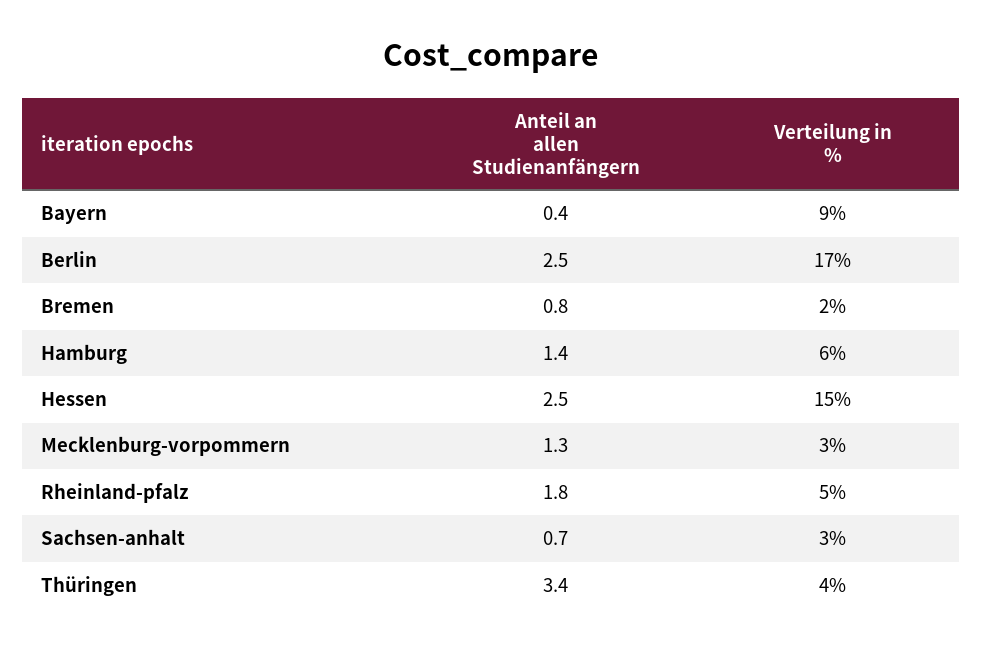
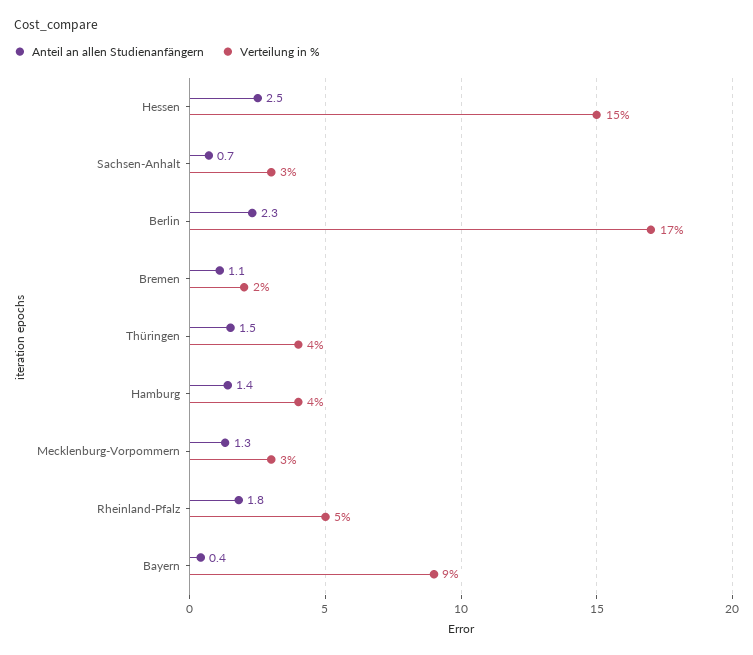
  {
    "Anteil an allen Studienanfängern": {
      "Bayern": 0.4,
-     "Berlin": 2.5,
+     "Berlin": 2.3,
-     "Bremen": 0.8,
+     "Bremen": 1.1,
      "Hamburg": 1.4,
      "Hessen": 2.5,
      "Mecklenburg-vorpommern": 1.3,
      "Rheinland-pfalz": 1.8,
      "Sachsen-anhalt": 0.7,
-     "Thüringen": 3.4
+     "Thüringen": 1.5
    },
    "Verteilung in %": {
      "Bayern": 9,
      "Berlin": 17,
      "Bremen": 2,
-     "Hamburg": 6,
+     "Hamburg": 4,
      "Hessen": 15,
      "Mecklenburg-vorpommern": 3,
      "Rheinland-pfalz": 5,
      "Sachsen-anhalt": 3,
      "Thüringen": 4
    }
  }

